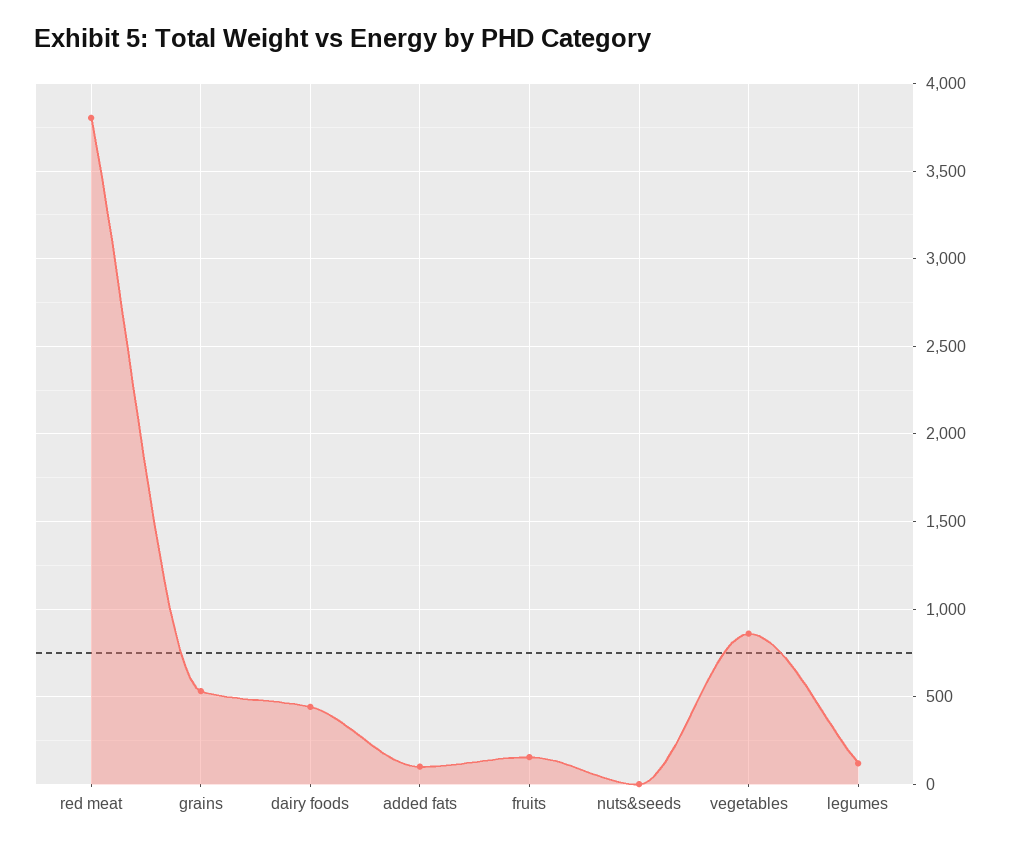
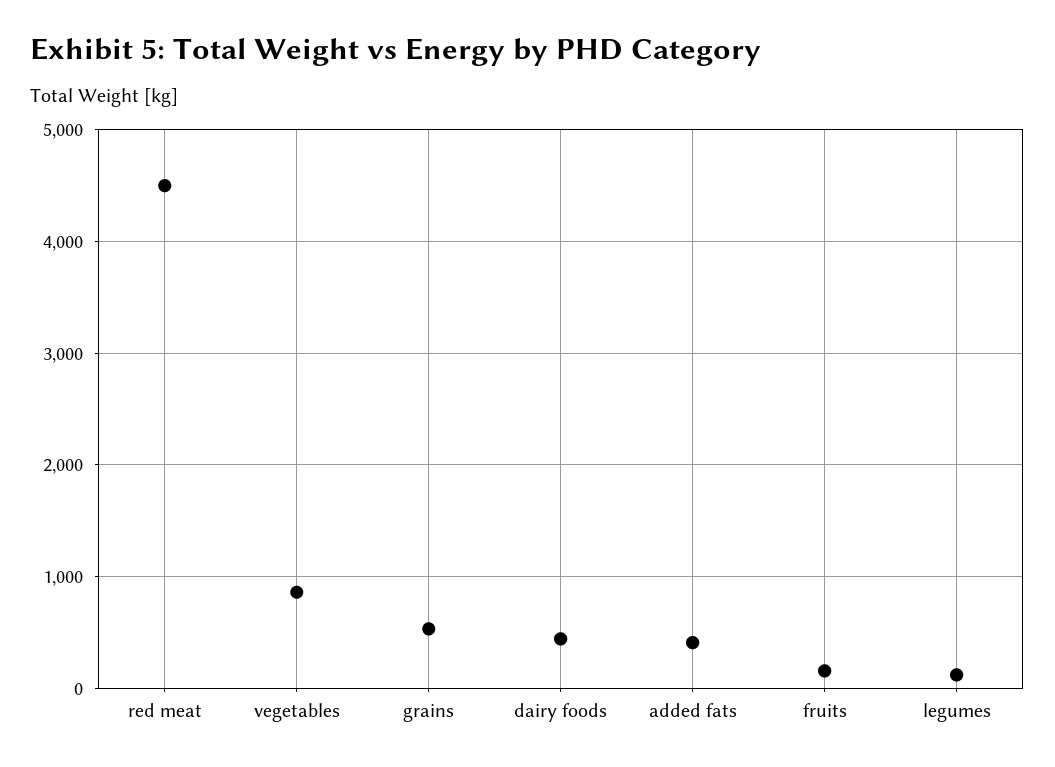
  {
-   "red meat": 3800,
+   "red meat": 4500,
    "grains": 550,
    "dairy foods": 450,
-   "added fats": 100,
+   "added fats": 400,
    "fruits": 150,
-   "nuts&seeds": 0,
    "vegetables": 850,
    "legumes": 100
  }

